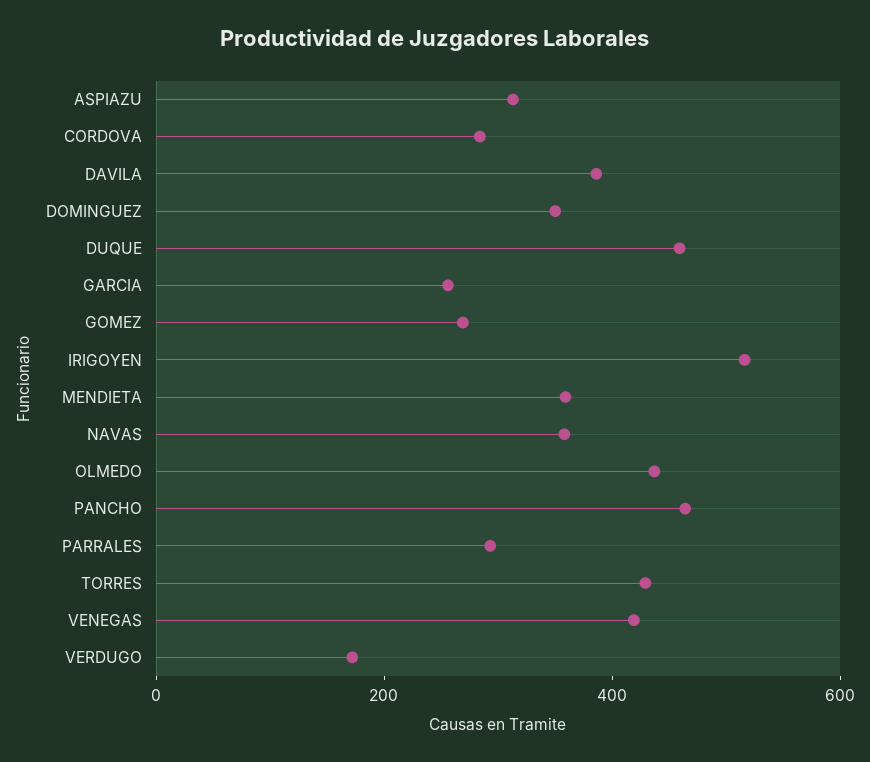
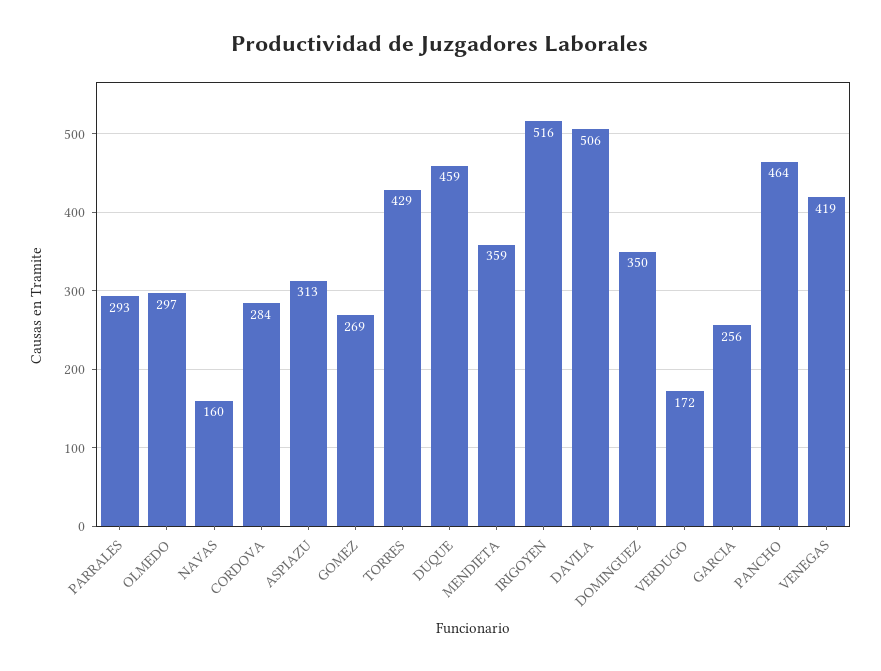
  {
    "ASPIAZU": 313,
    "CORDOVA": 284,
-   "DAVILA": 400,
+   "DAVILA": 506,
    "DOMINGUEZ": 350,
    "DUQUE": 459,
    "GARCIA": 256,
    "GOMEZ": 269,
    "IRIGOYEN": 516,
    "MENDIETA": 359,
-   "NAVAS": 350,
+   "NAVAS": 160,
-   "OLMEDO": 450,
+   "OLMEDO": 297,
    "PANCHO": 464,
    "PARRALES": 293,
    "TORRES": 429,
    "VENEGAS": 419,
    "VERDUGO": 172
  }

